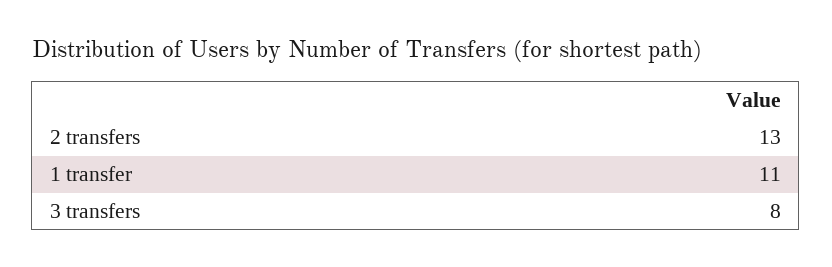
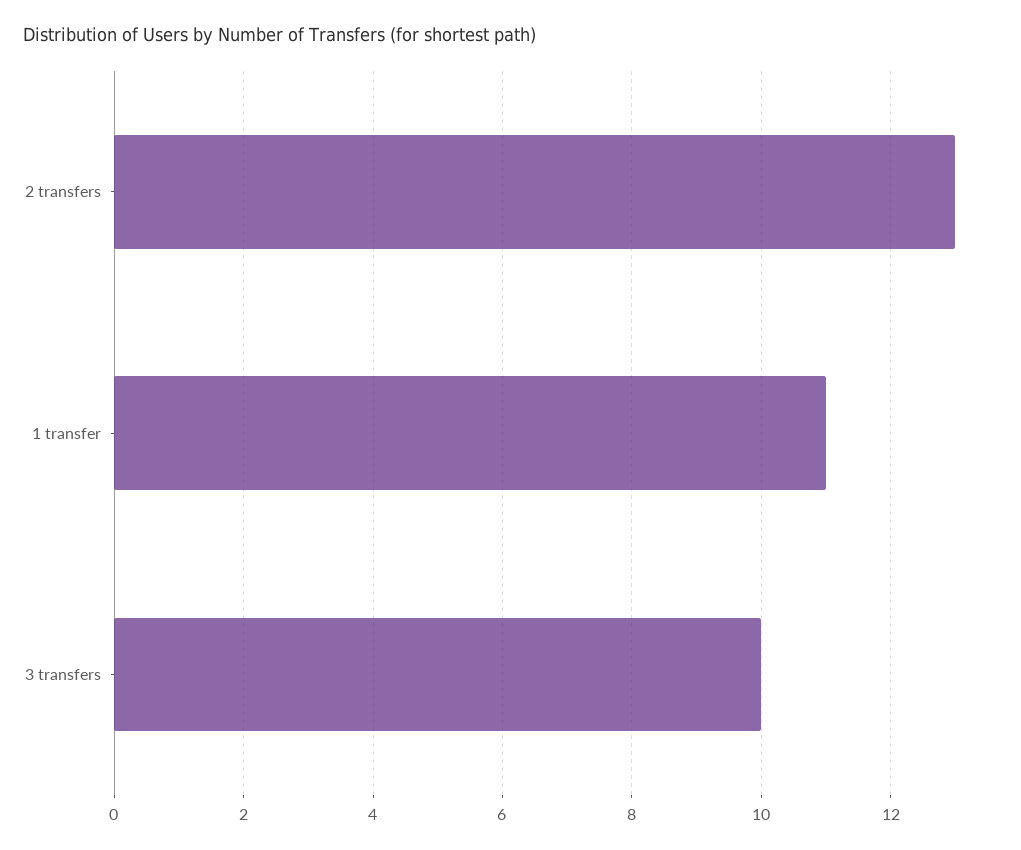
  {
    "2 transfers": 13,
    "1 transfer": 11,
-   "3 transfers": 8
+   "3 transfers": 10
  }

